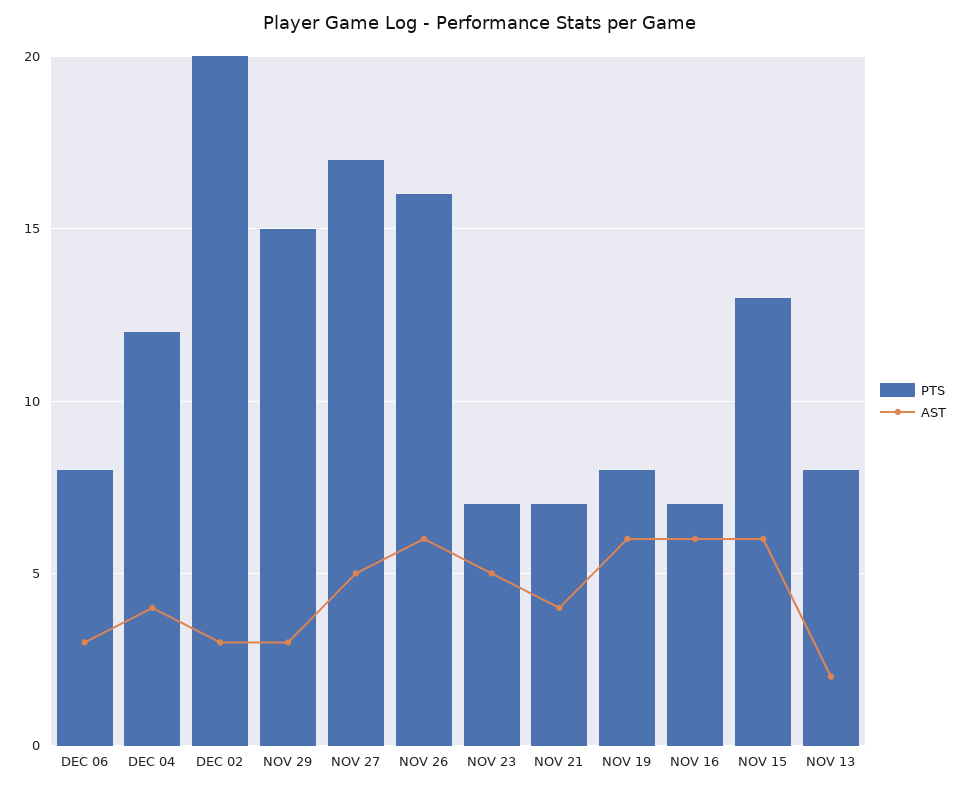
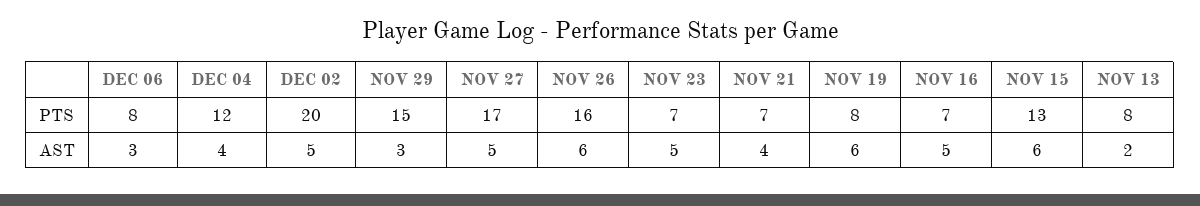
  {
    "PTS": {
      "DEC 06": 8,
      "DEC 04": 12,
      "DEC 02": 20,
      "NOV 29": 15,
      "NOV 27": 17,
      "NOV 26": 16,
      "NOV 23": 7,
      "NOV 21": 7,
      "NOV 19": 8,
      "NOV 16": 7,
      "NOV 15": 13,
      "NOV 13": 8
    },
    "AST": {
      "DEC 06": 3,
      "DEC 04": 4,
-     "DEC 02": 3,
+     "DEC 02": 5,
      "NOV 29": 3,
      "NOV 27": 5,
      "NOV 26": 6,
      "NOV 23": 5,
      "NOV 21": 4,
      "NOV 19": 6,
-     "NOV 16": 6,
+     "NOV 16": 5,
      "NOV 15": 6,
      "NOV 13": 2
    }
  }

